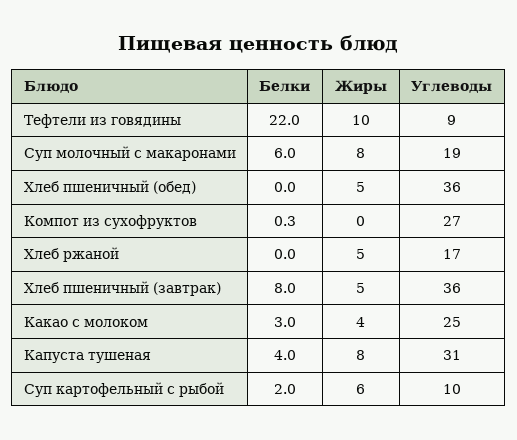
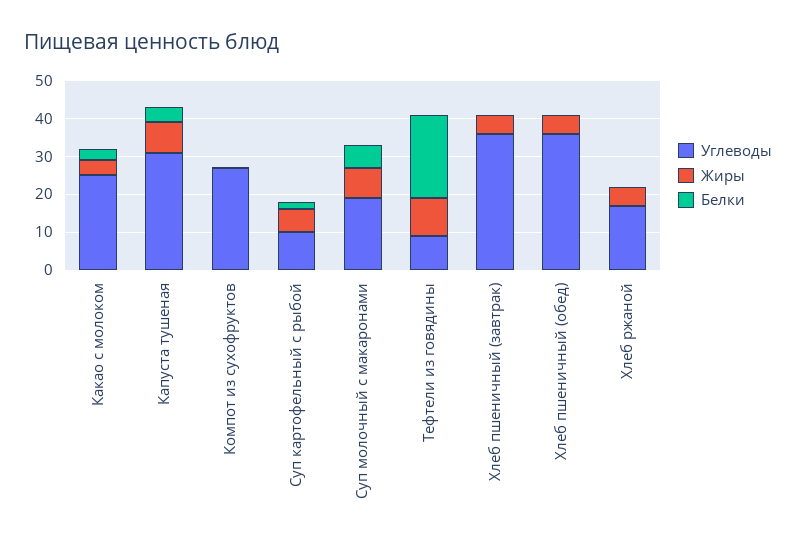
  {
    "Белки": {
      "Тефтели из говядины": 22,
      "Суп молочный с макаронами": 6,
      "Хлеб пшеничный (обед)": 0,
      "Компот из сухофруктов": 0.3,
      "Хлеб ржаной": 0,
-     "Хлеб пшеничный (завтрак)": 8,
+     "Хлеб пшеничный (завтрак)": 0,
      "Какао с молоком": 3,
      "Капуста тушеная": 4,
      "Суп картофельный с рыбой": 2
    },
    "Жиры": {
      "Тефтели из говядины": 10,
      "Суп молочный с макаронами": 8,
      "Хлеб пшеничный (обед)": 5,
      "Компот из сухофруктов": 0,
      "Хлеб ржаной": 5,
      "Хлеб пшеничный (завтрак)": 5,
      "Какао с молоком": 4,
      "Капуста тушеная": 8,
      "Суп картофельный с рыбой": 6
    },
    "Углеводы": {
      "Тефтели из говядины": 9,
      "Суп молочный с макаронами": 19,
      "Хлеб пшеничный (обед)": 36,
      "Компот из сухофруктов": 27,
      "Хлеб ржаной": 17,
      "Хлеб пшеничный (завтрак)": 36,
      "Какао с молоком": 25,
      "Капуста тушеная": 31,
      "Суп картофельный с рыбой": 10
    }
  }

